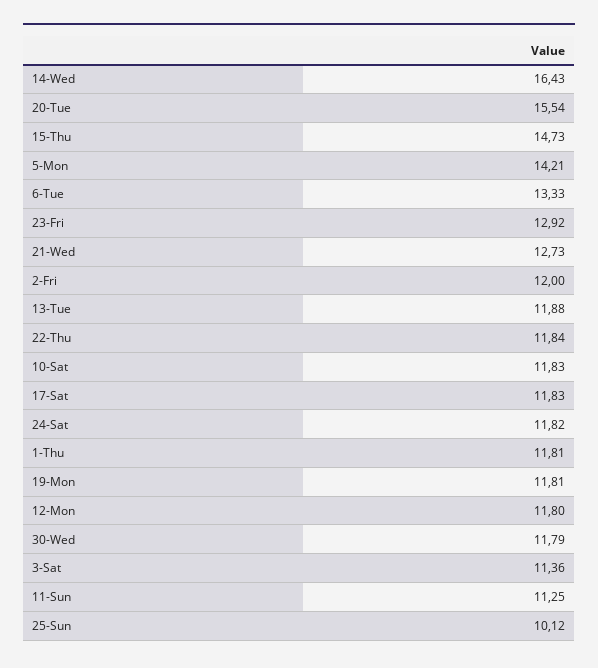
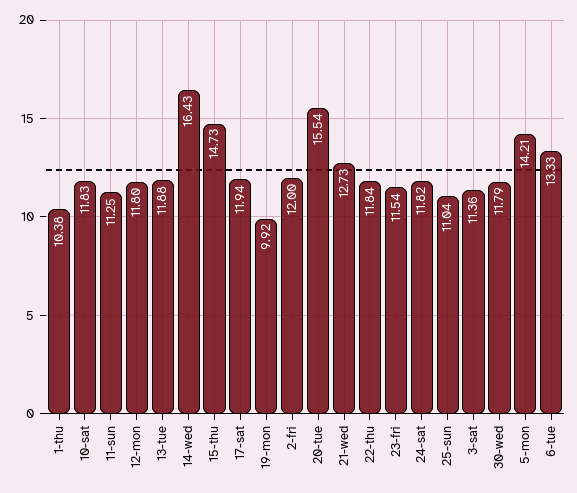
  {
    "14-Wed": 16.43,
    "20-Tue": 15.54,
    "15-Thu": 14.73,
    "5-Mon": 14.21,
    "6-Tue": 13.33,
-   "23-Fri": 12.92,
+   "23-Fri": 11.54,
    "21-Wed": 12.73,
    "2-Fri": 12,
    "13-Tue": 11.88,
    "22-Thu": 11.84,
    "10-Sat": 11.83,
-   "17-Sat": 11.83,
+   "17-Sat": 11.94,
    "24-Sat": 11.82,
-   "1-Thu": 11.81,
+   "1-Thu": 10.38,
-   "19-Mon": 11.81,
+   "19-Mon": 9.92,
    "12-Mon": 11.8,
    "30-Wed": 11.79,
    "3-Sat": 11.36,
    "11-Sun": 11.25,
-   "25-Sun": 10.12
+   "25-Sun": 11.04
  }

